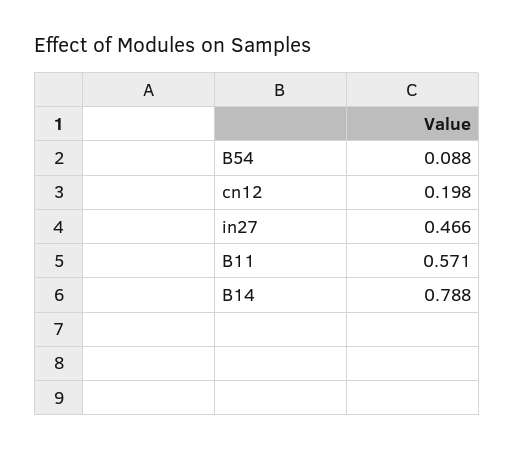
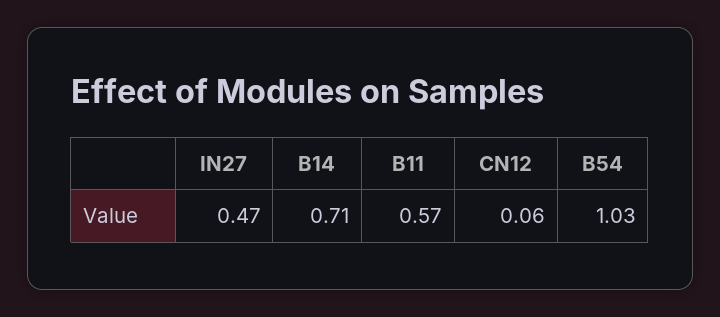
  {
-   "B54": 0.088,
+   "B54": 1.03,
-   "cn12": 0.198,
+   "cn12": 0.06,
    "in27": 0.466,
    "B11": 0.571,
-   "B14": 0.788
+   "B14": 0.71
  }

